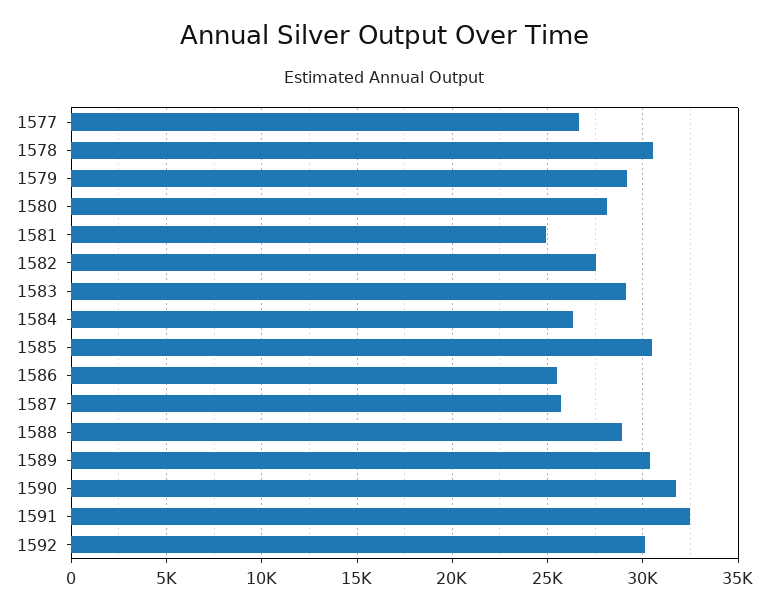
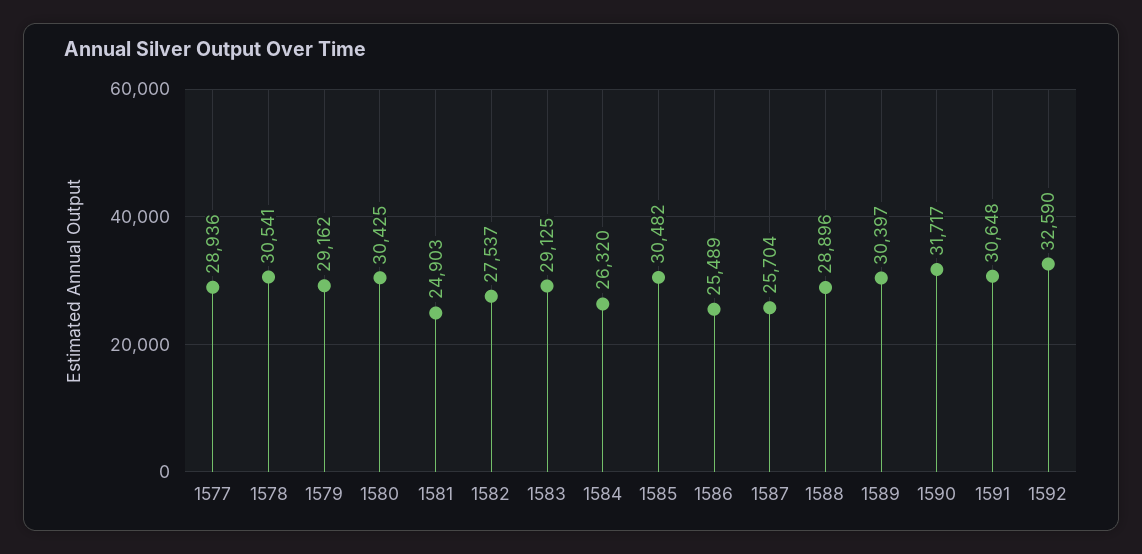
  {
-   "1577": 26500,
+   "1577": 28936,
    "1578": 30541,
    "1579": 29162,
-   "1580": 28000,
+   "1580": 30425,
    "1581": 24903,
    "1582": 27537,
    "1583": 29125,
    "1584": 26320,
    "1585": 30482,
    "1586": 25489,
    "1587": 25704,
    "1588": 28896,
    "1589": 30397,
    "1590": 31717,
-   "1591": 32500,
+   "1591": 30648,
-   "1592": 30000
+   "1592": 32590
  }

